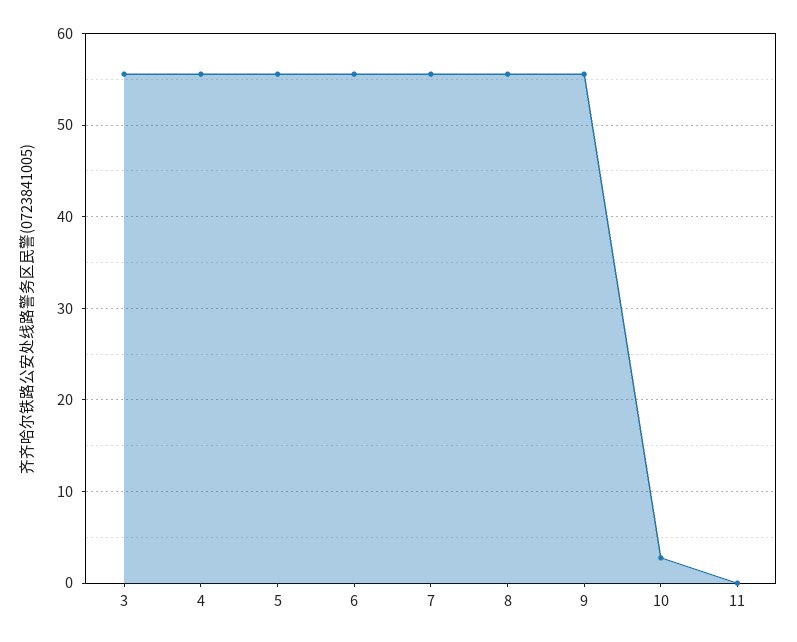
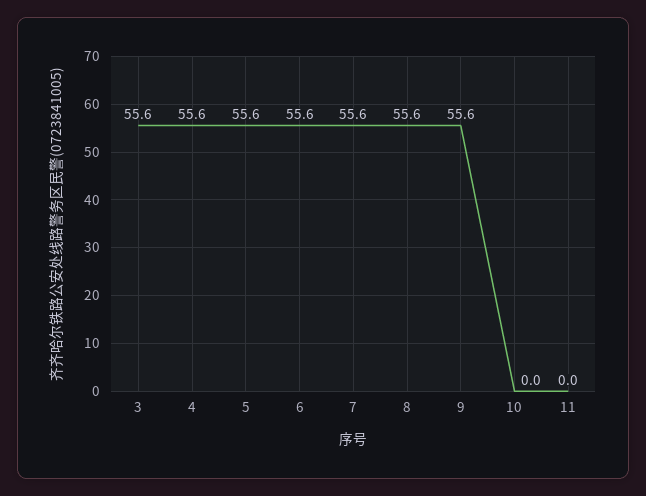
  {
    "3": 55.6,
    "4": 55.6,
    "5": 55.6,
    "6": 55.6,
    "7": 55.6,
    "8": 55.6,
    "9": 55.6,
-   "10": 3,
+   "10": 0,
    "11": 0
  }

